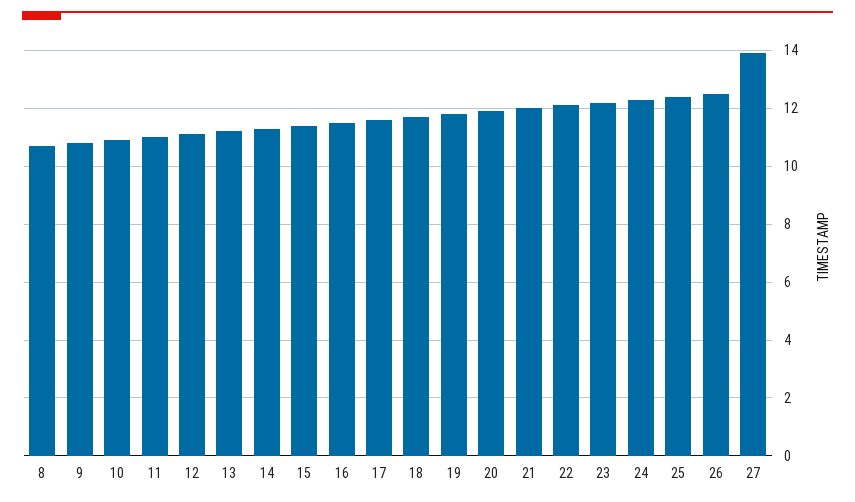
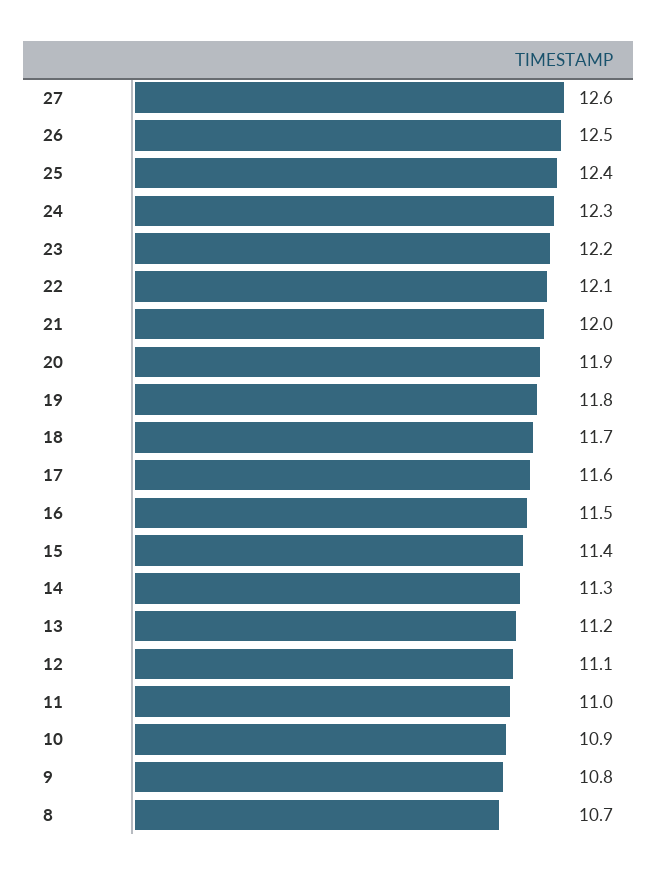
  {
    "8": 10.7,
    "9": 10.8,
    "10": 10.9,
    "11": 11,
    "12": 11.1,
    "13": 11.2,
    "14": 11.3,
    "15": 11.4,
    "16": 11.5,
    "17": 11.6,
    "18": 11.7,
    "19": 11.8,
    "20": 11.9,
    "21": 12,
    "22": 12.1,
    "23": 12.2,
    "24": 12.3,
    "25": 12.4,
    "26": 12.5,
-   "27": 14
+   "27": 12.6
  }

